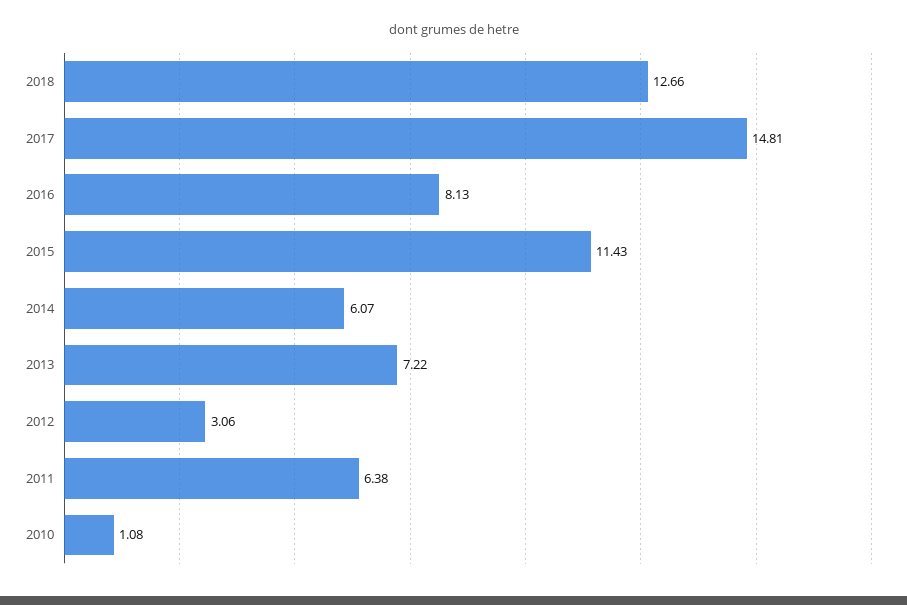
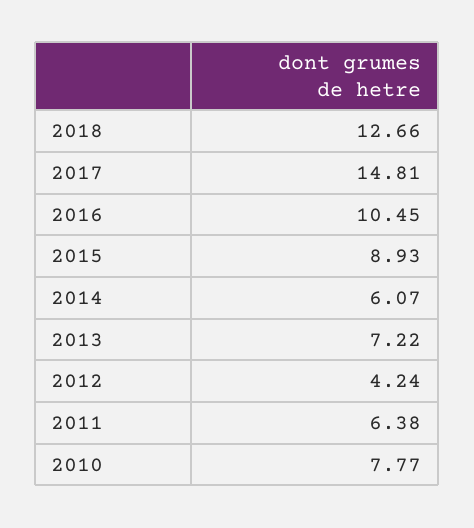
  {
    "2018": 12.66,
    "2017": 14.81,
-   "2016": 8.13,
+   "2016": 10.45,
-   "2015": 11.43,
+   "2015": 8.93,
    "2014": 6.07,
    "2013": 7.22,
-   "2012": 3.06,
+   "2012": 4.24,
    "2011": 6.38,
-   "2010": 1.08
+   "2010": 7.77
  }

